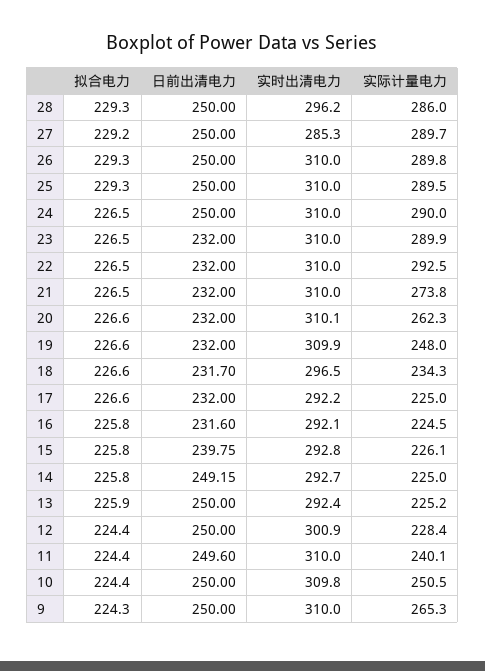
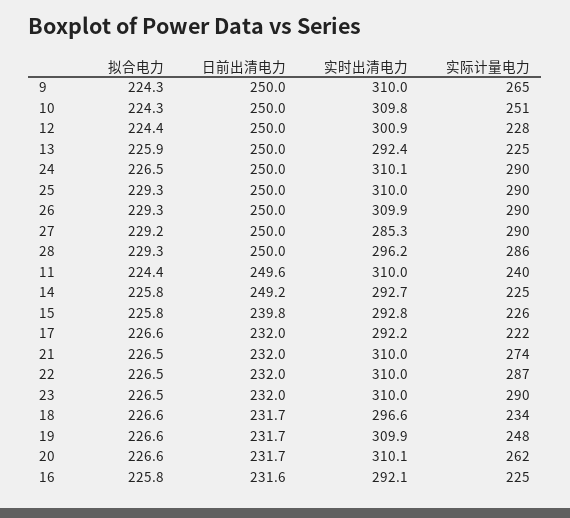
  {
    "拟合电力": {
      "28": 229.3,
      "27": 229.2,
      "26": 229.3,
      "25": 229.3,
      "24": 226.5,
      "23": 226.5,
      "22": 226.5,
      "21": 226.5,
      "20": 226.6,
      "19": 226.6,
      "18": 226.6,
      "17": 226.6,
      "16": 225.8,
      "15": 225.8,
      "14": 225.8,
      "13": 225.9,
      "12": 224.4,
      "11": 224.4,
-     "10": 224.4,
+     "10": 224.3,
      "9": 224.3
    },
    "日前出清电力": {
      "28": 250,
      "27": 250,
      "26": 250,
      "25": 250,
      "24": 250,
      "23": 232,
      "22": 232,
      "21": 232,
-     "20": 232,
+     "20": 231.7,
-     "19": 232,
+     "19": 231.7,
      "18": 231.7,
      "17": 232,
      "16": 231.6,
      "15": 239.75,
      "14": 249.15,
      "13": 250,
      "12": 250,
      "11": 249.6,
      "10": 250,
      "9": 250
    },
    "实时出清电力": {
      "28": 296.2,
      "27": 285.3,
-     "26": 310,
+     "26": 309.9,
      "25": 310,
-     "24": 310,
+     "24": 310.1,
      "23": 310,
      "22": 310,
      "21": 310,
      "20": 310.1,
      "19": 309.9,
-     "18": 296.5,
+     "18": 296.6,
      "17": 292.2,
      "16": 292.1,
      "15": 292.8,
      "14": 292.7,
      "13": 292.4,
      "12": 300.9,
      "11": 310,
      "10": 309.8,
      "9": 310
    },
    "实际计量电力": {
      "28": 286,
      "27": 289.7,
      "26": 289.8,
      "25": 289.5,
      "24": 290,
      "23": 289.9,
-     "22": 292.5,
+     "22": 287,
      "21": 273.8,
      "20": 262.3,
      "19": 248,
      "18": 234.3,
-     "17": 225,
+     "17": 222,
      "16": 224.5,
      "15": 226.1,
      "14": 225,
      "13": 225.2,
      "12": 228.4,
      "11": 240.1,
      "10": 250.5,
      "9": 265.3
    }
  }

